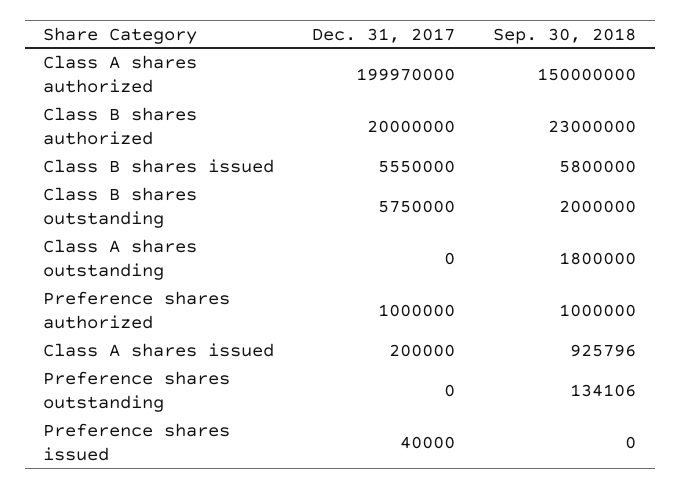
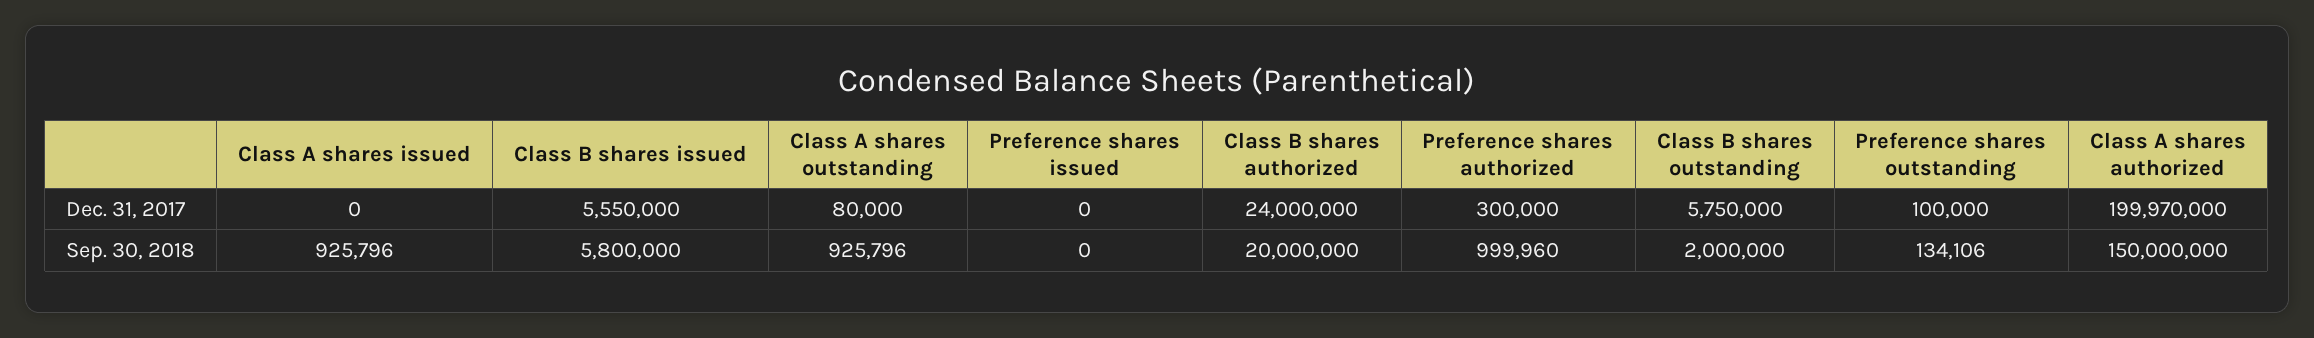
  {
    "Dec. 31, 2017": {
      "Class A shares authorized": 199970000,
-     "Class B shares authorized": 20000000,
+     "Class B shares authorized": 24000000,
      "Class B shares issued": 5550000,
      "Class B shares outstanding": 5750000,
-     "Class A shares outstanding": 0,
+     "Class A shares outstanding": 80000,
-     "Preference shares authorized": 1000000,
+     "Preference shares authorized": 300000,
-     "Class A shares issued": 200000,
+     "Class A shares issued": 0,
-     "Preference shares outstanding": 0,
+     "Preference shares outstanding": 100000,
-     "Preference shares issued": 40000
+     "Preference shares issued": 0
    },
    "Sep. 30, 2018": {
      "Class A shares authorized": 150000000,
-     "Class B shares authorized": 23000000,
+     "Class B shares authorized": 20000000,
      "Class B shares issued": 5800000,
      "Class B shares outstanding": 2000000,
-     "Class A shares outstanding": 1800000,
+     "Class A shares outstanding": 925796,
-     "Preference shares authorized": 1000000,
+     "Preference shares authorized": 999960,
      "Class A shares issued": 925796,
      "Preference shares outstanding": 134106,
      "Preference shares issued": 0
    }
  }

